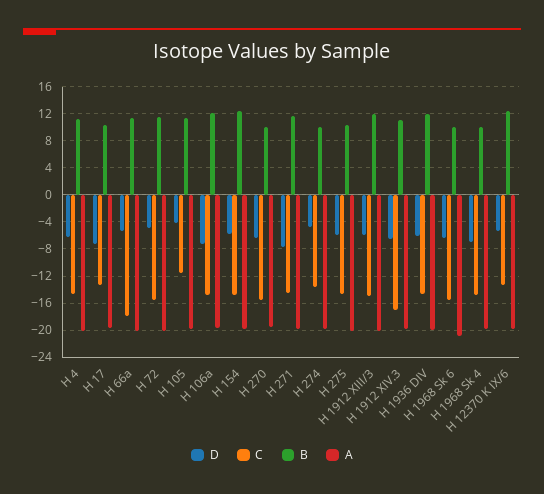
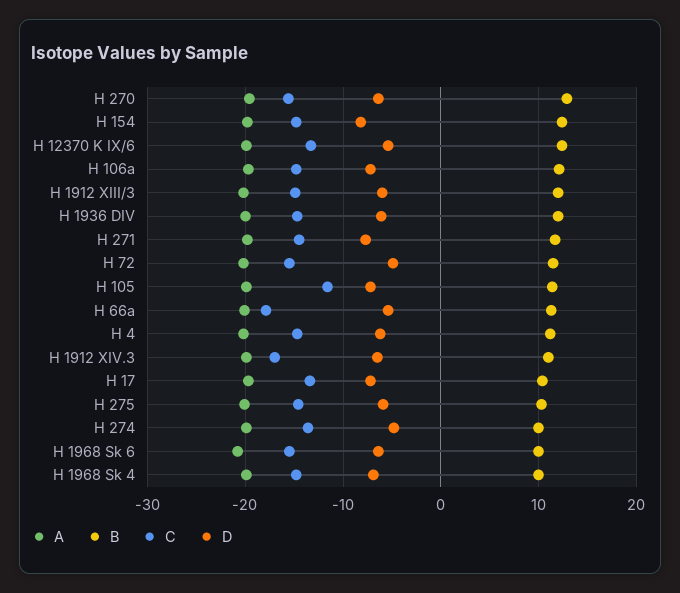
  {
    "D": {
      "H 4": -6,
      "H 17": -7,
      "H 66a": -5,
      "H 72": -5,
-     "H 105": -4,
+     "H 105": -7,
      "H 106a": -7,
-     "H 154": -6,
+     "H 154": -8,
      "H 270": -6,
      "H 271": -8,
      "H 274": -5,
      "H 275": -6,
      "H 1912 XIII/3": -6,
      "H 1912 XIV.3": -7,
      "H 1936 DIV": -6,
      "H 1968 Sk 6": -6,
      "H 1968 Sk 4": -7,
      "H 12370 K IX/6": -5
    },
    "C": {
      "H 4": -15,
      "H 17": -13,
      "H 66a": -18,
      "H 72": -16,
      "H 105": -12,
      "H 106a": -15,
      "H 154": -15,
      "H 270": -16,
      "H 271": -15,
      "H 274": -14,
      "H 275": -15,
      "H 1912 XIII/3": -15,
      "H 1912 XIV.3": -17,
      "H 1936 DIV": -15,
      "H 1968 Sk 6": -16,
      "H 1968 Sk 4": -15,
      "H 12370 K IX/6": -13
    },
    "B": {
      "H 4": 11,
      "H 17": 10,
      "H 66a": 11,
      "H 72": 12,
      "H 105": 11,
      "H 106a": 12,
      "H 154": 12,
-     "H 270": 10,
+     "H 270": 13,
      "H 271": 12,
      "H 274": 10,
      "H 275": 10,
      "H 1912 XIII/3": 12,
      "H 1912 XIV.3": 11,
      "H 1936 DIV": 12,
      "H 1968 Sk 6": 10,
      "H 1968 Sk 4": 10,
      "H 12370 K IX/6": 12
    },
    "A": {
      "H 4": -20,
      "H 17": -20,
      "H 66a": -20,
      "H 72": -20,
      "H 105": -20,
      "H 106a": -20,
      "H 154": -20,
      "H 270": -20,
      "H 271": -20,
      "H 274": -20,
      "H 275": -20,
      "H 1912 XIII/3": -20,
      "H 1912 XIV.3": -20,
      "H 1936 DIV": -20,
      "H 1968 Sk 6": -21,
      "H 1968 Sk 4": -20,
      "H 12370 K IX/6": -20
    }
  }

